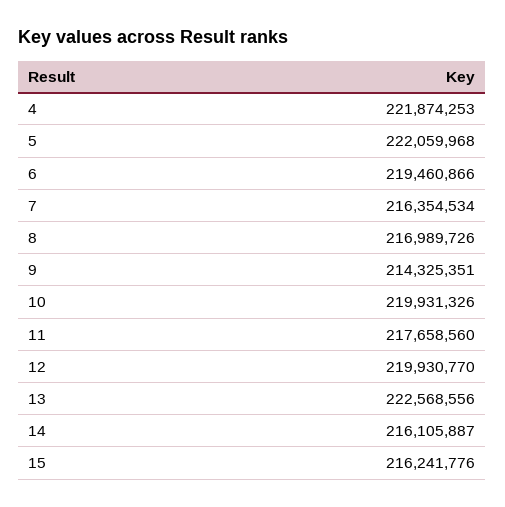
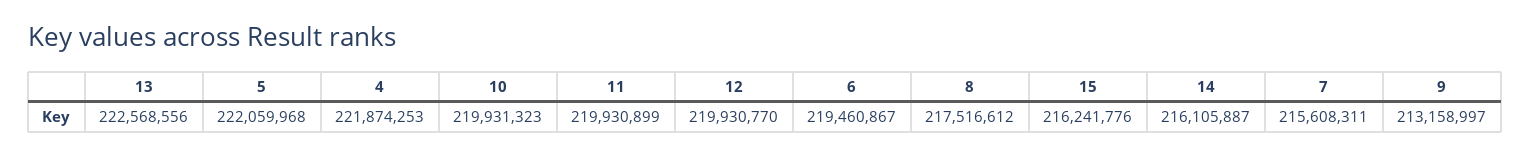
  {
    "4": 221874253,
    "5": 222059968,
-   "6": 219460866,
+   "6": 219460867,
-   "7": 216354534,
+   "7": 215608311,
-   "8": 216989726,
+   "8": 217516612,
-   "9": 214325351,
+   "9": 213158997,
-   "10": 219931326,
+   "10": 219931323,
-   "11": 217658560,
+   "11": 219930899,
    "12": 219930770,
    "13": 222568556,
    "14": 216105887,
    "15": 216241776
  }

